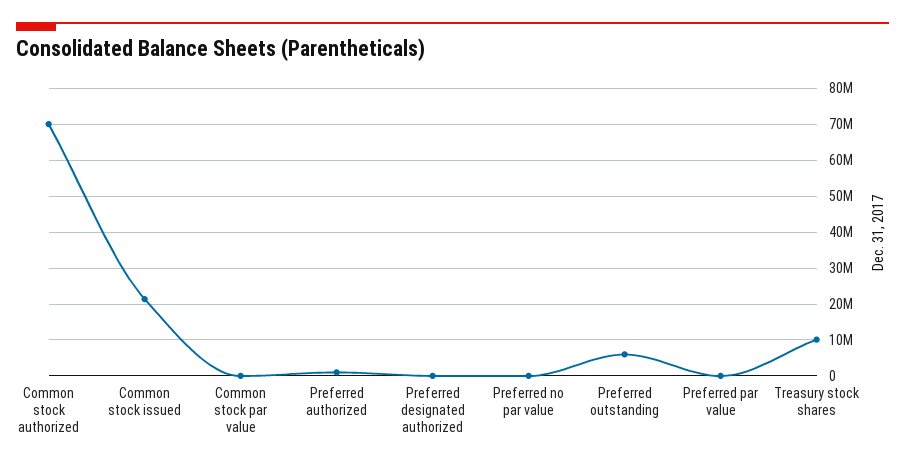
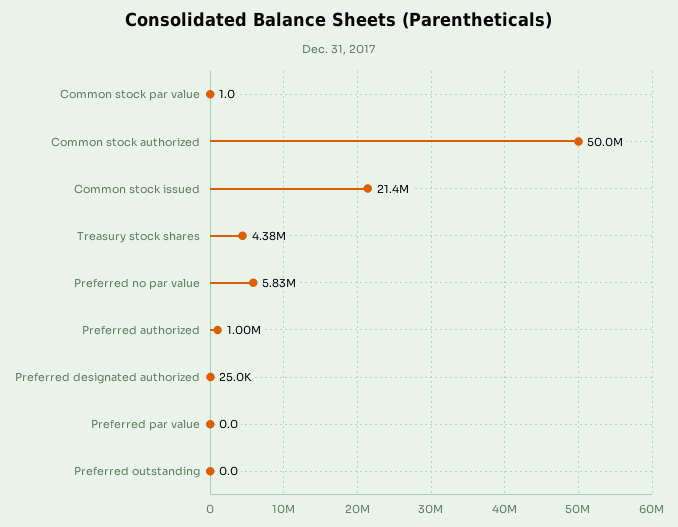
  {
-   "Common stock authorized": 70000000,
+   "Common stock authorized": 50000000,
    "Common stock issued": 21400000,
    "Common stock par value": 1,
    "Preferred authorized": 1000000,
    "Preferred designated authorized": 25000,
-   "Preferred no par value": 0,
+   "Preferred no par value": 5830000,
-   "Preferred outstanding": 6000000,
+   "Preferred outstanding": 0,
    "Preferred par value": 0,
-   "Treasury stock shares": 10000000
+   "Treasury stock shares": 4380000
  }

